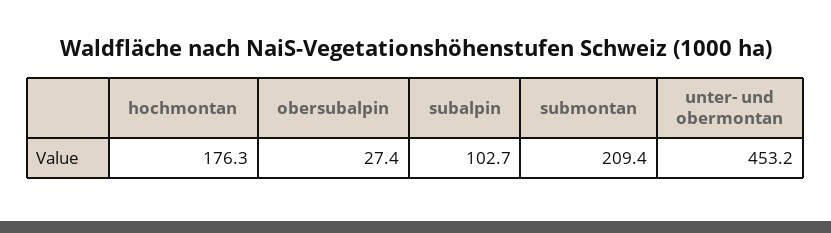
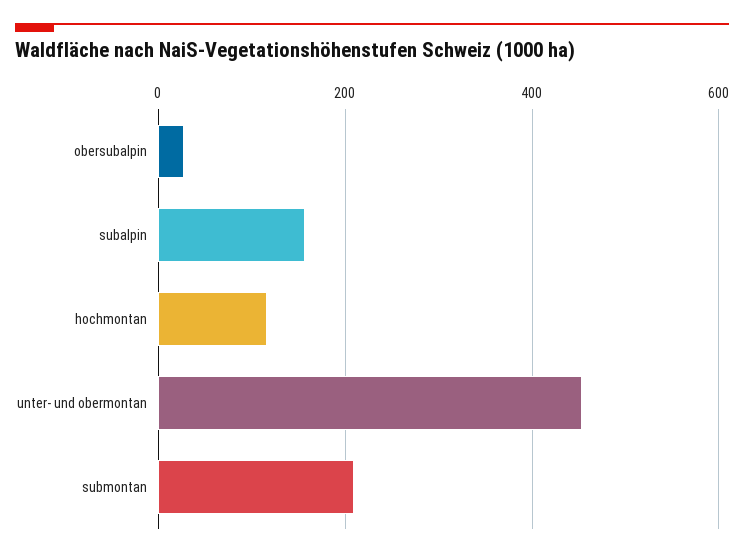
  {
-   "hochmontan": 176.3,
+   "hochmontan": 120,
    "obersubalpin": 27.4,
-   "subalpin": 102.7,
+   "subalpin": 160,
    "submontan": 209.4,
    "unter- und obermontan": 453.2
  }

